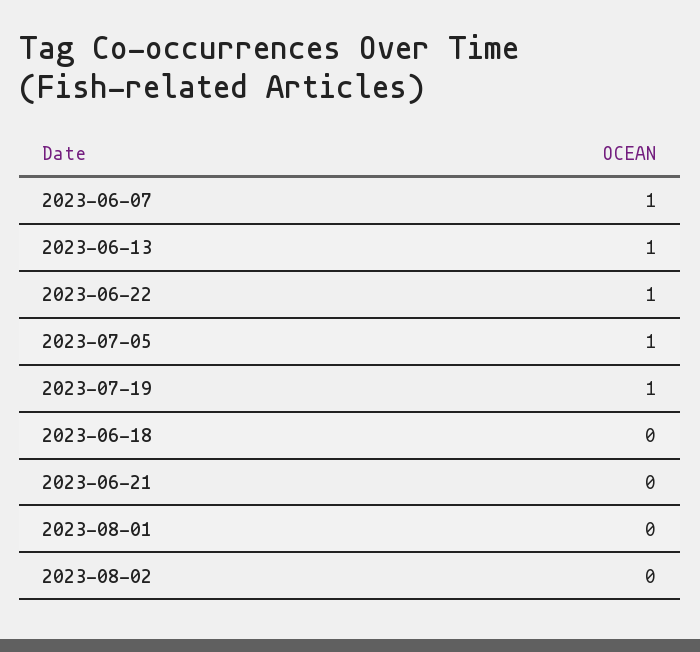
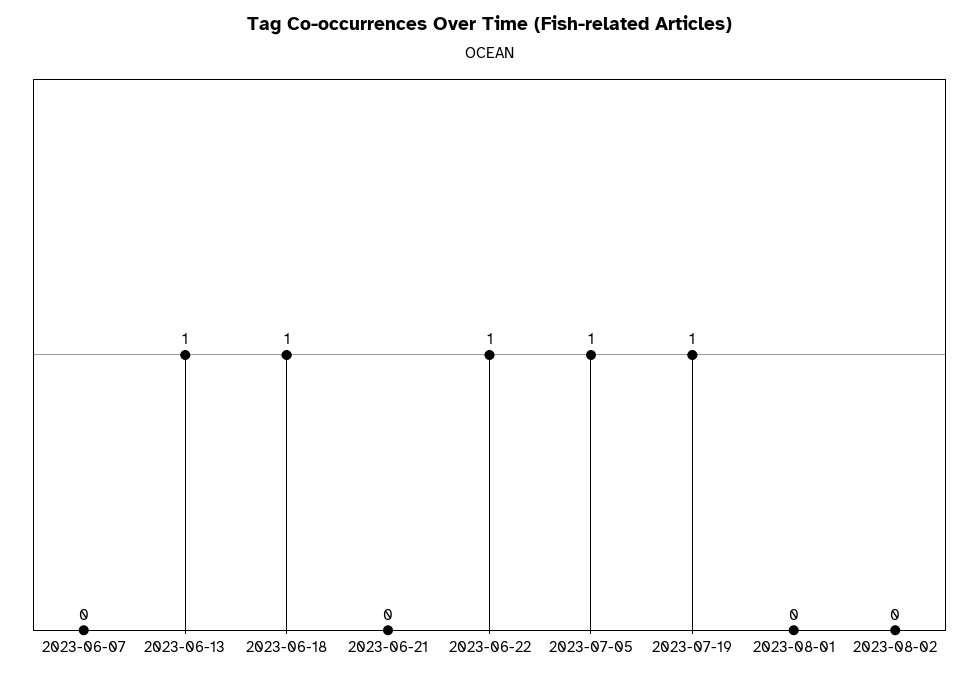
  {
-   "2023-06-07": 1,
+   "2023-06-07": 0,
    "2023-06-13": 1,
    "2023-06-22": 1,
    "2023-07-05": 1,
    "2023-07-19": 1,
-   "2023-06-18": 0,
+   "2023-06-18": 1,
    "2023-06-21": 0,
    "2023-08-01": 0,
    "2023-08-02": 0
  }

